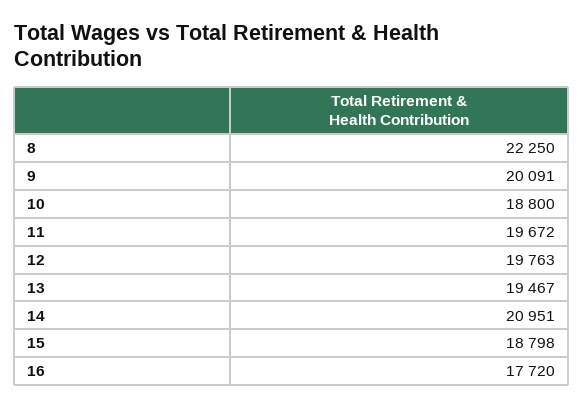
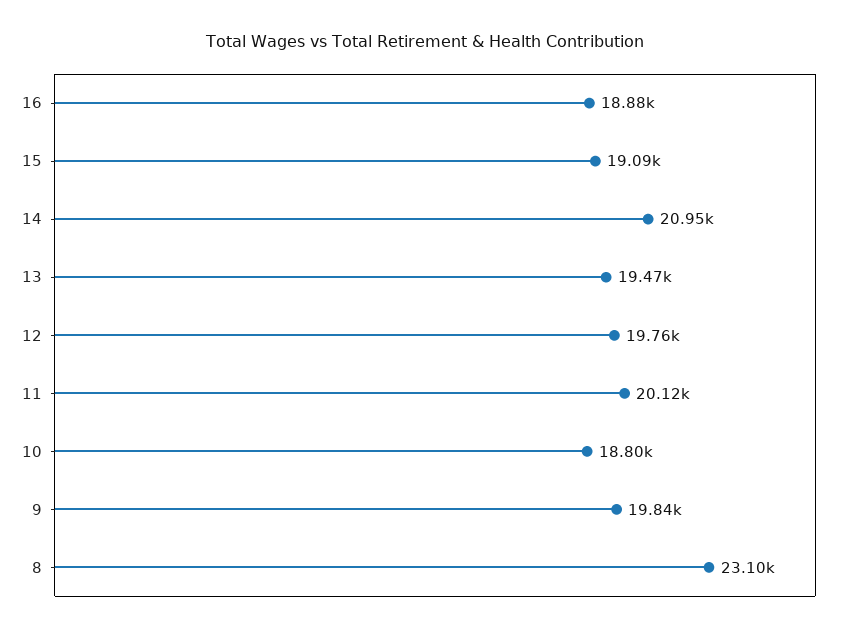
  {
-   "8": 22250,
+   "8": 23100,
-   "9": 20091,
+   "9": 19840,
    "10": 18800,
-   "11": 19672,
+   "11": 20120,
    "12": 19763,
    "13": 19467,
    "14": 20951,
-   "15": 18798,
+   "15": 19090,
-   "16": 17720
+   "16": 18880
  }

